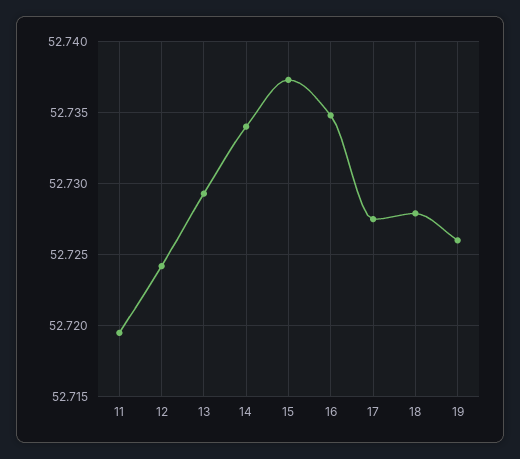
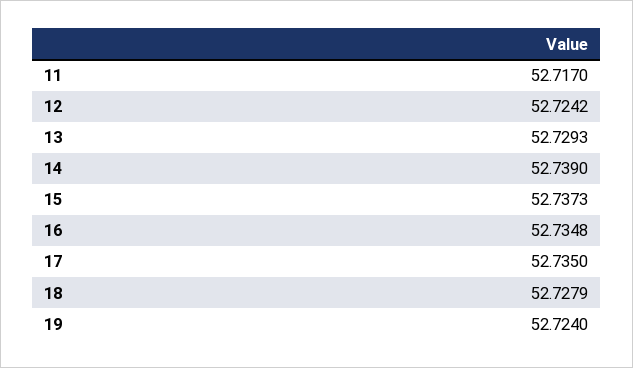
  {
-   "11": 52.7195,
+   "11": 52.717,
    "12": 52.7242,
    "13": 52.7293,
-   "14": 52.734,
+   "14": 52.739,
    "15": 52.7373,
    "16": 52.7348,
-   "17": 52.7275,
+   "17": 52.735,
    "18": 52.7279,
-   "19": 52.726
+   "19": 52.724
  }

